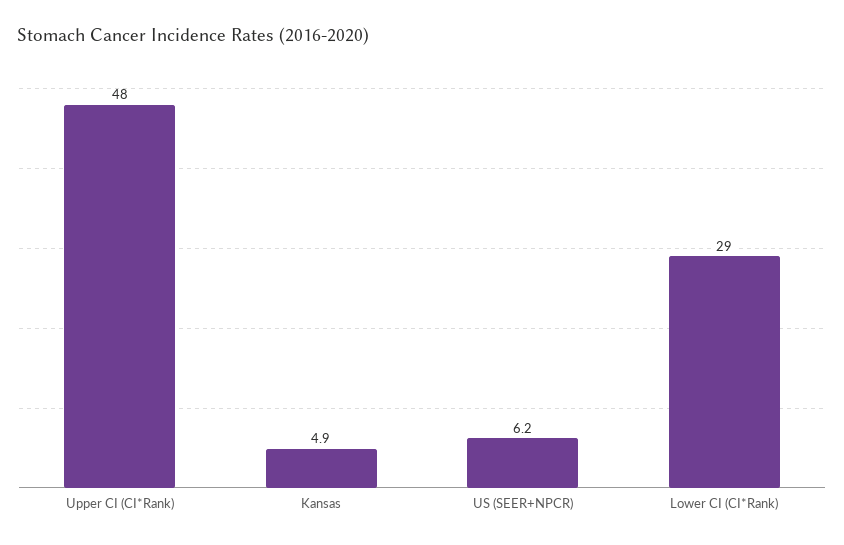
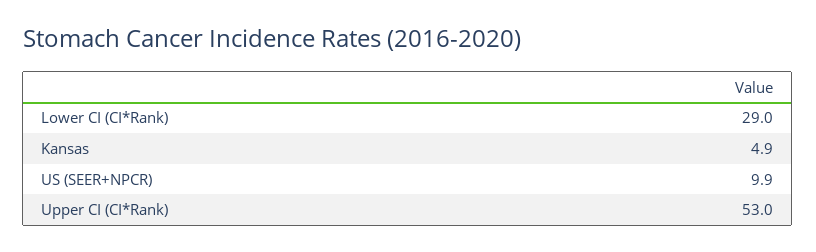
  {
-   "Upper CI (CI*Rank)": 48,
+   "Upper CI (CI*Rank)": 53,
    "Kansas": 4.9,
-   "US (SEER+NPCR)": 6.2,
+   "US (SEER+NPCR)": 9.9,
    "Lower CI (CI*Rank)": 29
  }

